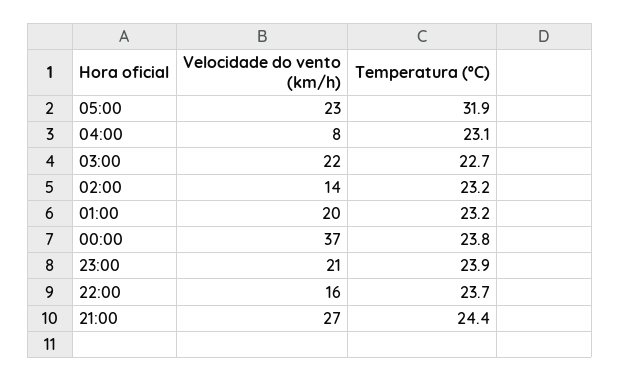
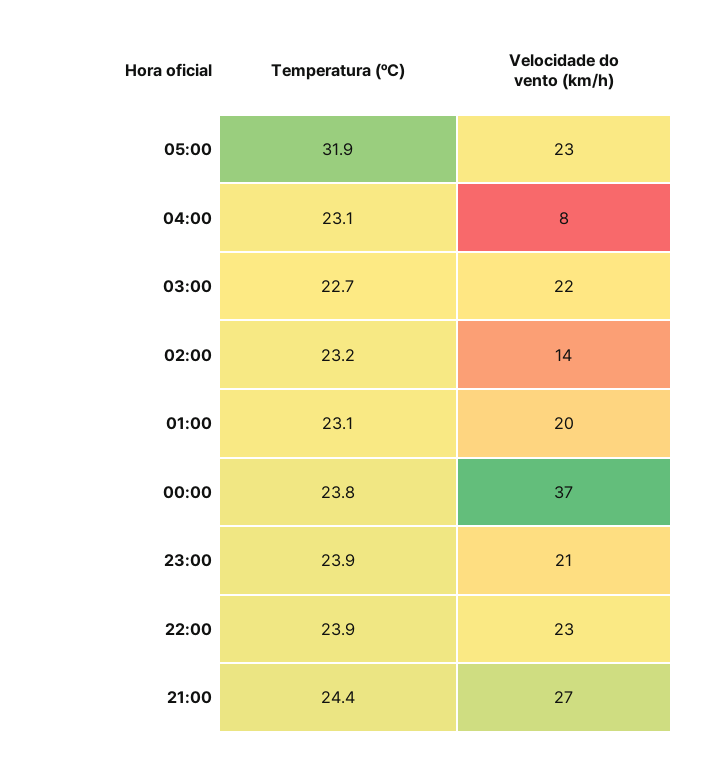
  {
    "Velocidade do vento (km/h)": {
      "05:00": 23,
      "04:00": 8,
      "03:00": 22,
      "02:00": 14,
      "01:00": 20,
      "00:00": 37,
      "23:00": 21,
-     "22:00": 16,
+     "22:00": 23,
      "21:00": 27
    },
    "Temperatura (ºC)": {
      "05:00": 31.9,
      "04:00": 23.1,
      "03:00": 22.7,
      "02:00": 23.2,
-     "01:00": 23.2,
+     "01:00": 23.1,
      "00:00": 23.8,
      "23:00": 23.9,
-     "22:00": 23.7,
+     "22:00": 23.9,
      "21:00": 24.4
    }
  }

